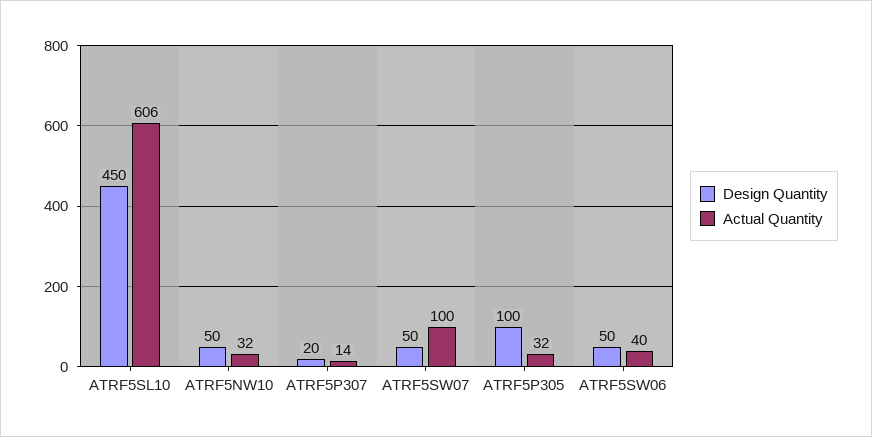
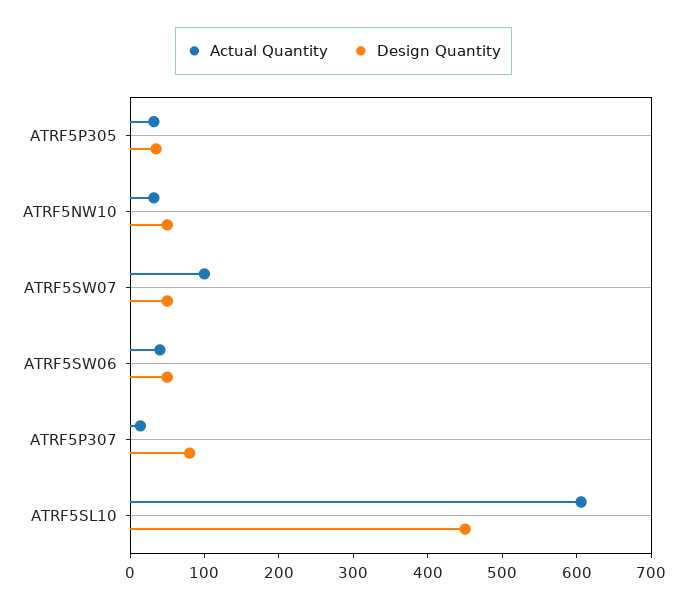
  {
    "Design Quantity": {
      "ATRF5SL10": 450,
      "ATRF5NW10": 50,
-     "ATRF5P307": 20,
+     "ATRF5P307": 80,
      "ATRF5SW07": 50,
-     "ATRF5P305": 100,
+     "ATRF5P305": 40,
      "ATRF5SW06": 50
    },
    "Actual Quantity": {
      "ATRF5SL10": 606,
      "ATRF5NW10": 32,
      "ATRF5P307": 14,
      "ATRF5SW07": 100,
      "ATRF5P305": 32,
      "ATRF5SW06": 40
    }
  }

